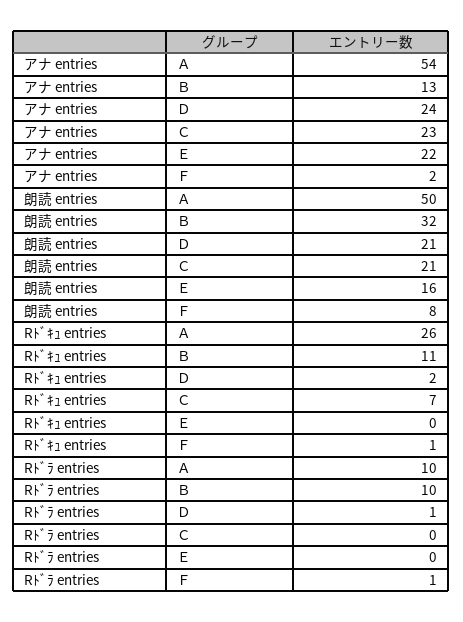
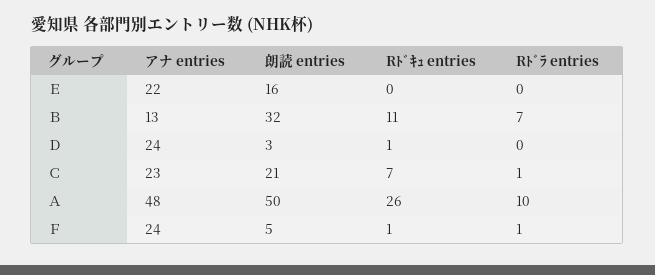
  {
    "アナ entries": {
-     "Ａ": 54,
+     "Ａ": 48,
      "Ｂ": 13,
      "Ｄ": 24,
      "Ｃ": 23,
      "Ｅ": 22,
-     "Ｆ": 2
+     "Ｆ": 24
    },
    "朗読 entries": {
      "Ａ": 50,
      "Ｂ": 32,
-     "Ｄ": 21,
+     "Ｄ": 3,
      "Ｃ": 21,
      "Ｅ": 16,
-     "Ｆ": 8
+     "Ｆ": 5
    },
    "Rﾄﾞｷｭ entries": {
      "Ａ": 26,
      "Ｂ": 11,
-     "Ｄ": 2,
+     "Ｄ": 1,
      "Ｃ": 7,
      "Ｅ": 0,
      "Ｆ": 1
    },
    "Rﾄﾞﾗ entries": {
      "Ａ": 10,
-     "Ｂ": 10,
+     "Ｂ": 7,
-     "Ｄ": 1,
+     "Ｄ": 0,
-     "Ｃ": 0,
+     "Ｃ": 1,
      "Ｅ": 0,
      "Ｆ": 1
    }
  }

